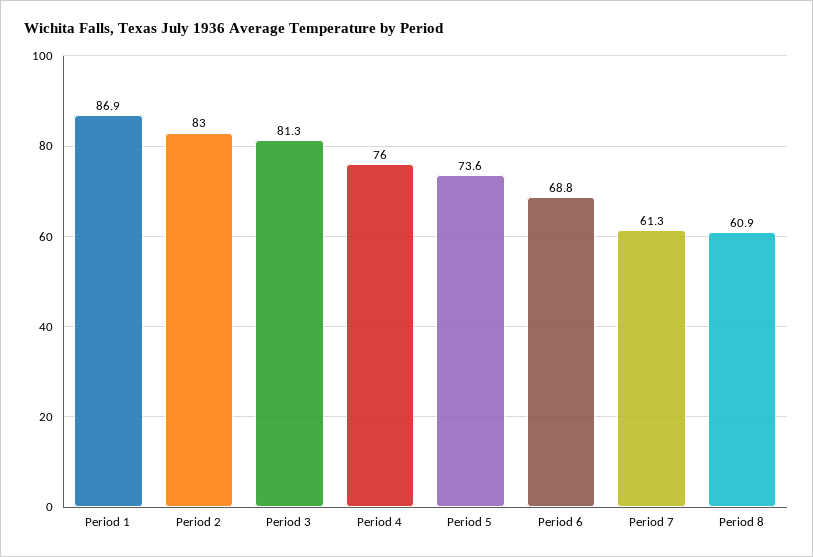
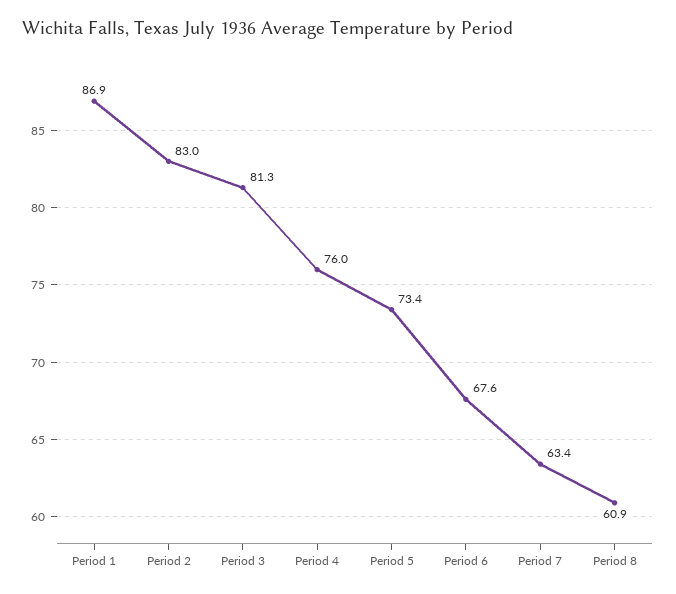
  {
    "Period 1": 86.9,
    "Period 2": 83,
    "Period 3": 81.3,
    "Period 4": 76,
-   "Period 5": 73.6,
+   "Period 5": 73.4,
-   "Period 6": 68.8,
+   "Period 6": 67.6,
-   "Period 7": 61.3,
+   "Period 7": 63.4,
    "Period 8": 60.9
  }

